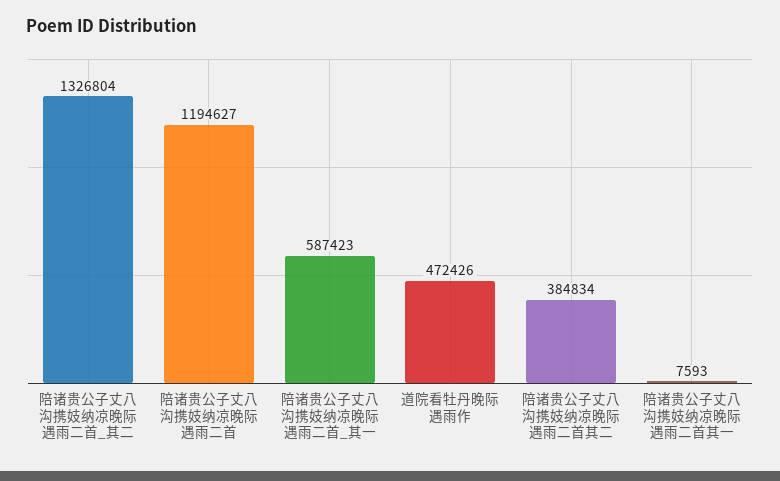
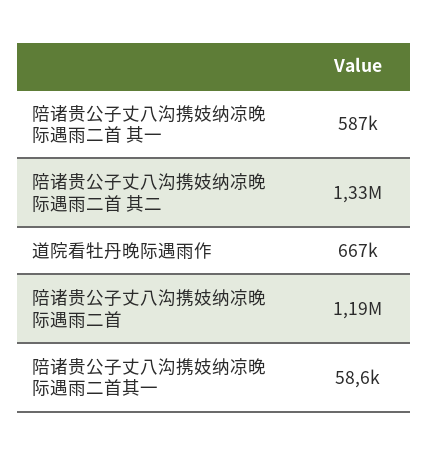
  {
    "陪诸贵公子丈八沟携妓纳凉晚际遇雨二首_其二": 1326804,
    "陪诸贵公子丈八沟携妓纳凉晚际遇雨二首": 1194627,
    "陪诸贵公子丈八沟携妓纳凉晚际遇雨二首_其一": 587423,
-   "道院看牡丹晚际遇雨作": 472426,
+   "道院看牡丹晚际遇雨作": 667000,
-   "陪诸贵公子丈八沟携妓纳凉晚际遇雨二首其二": 384834,
-   "陪诸贵公子丈八沟携妓纳凉晚际遇雨二首其一": 7593
+   "陪诸贵公子丈八沟携妓纳凉晚际遇雨二首其一": 58600
  }

